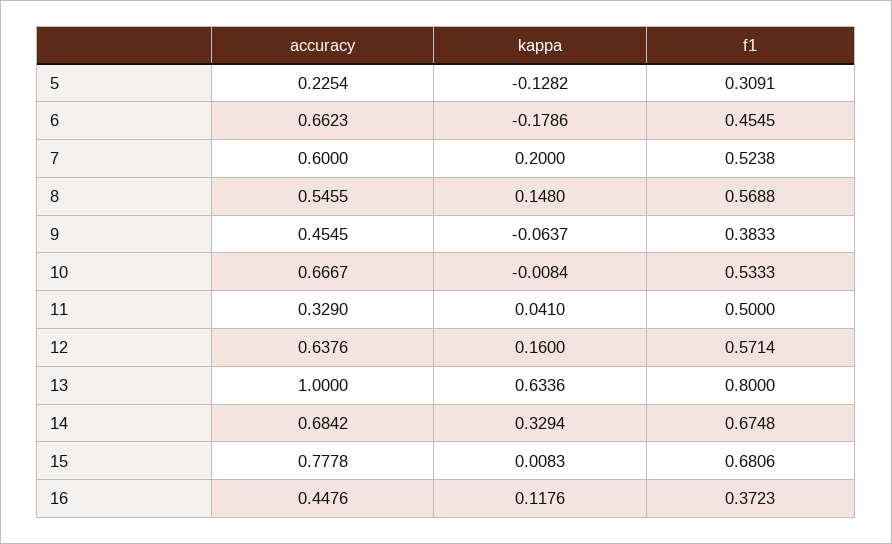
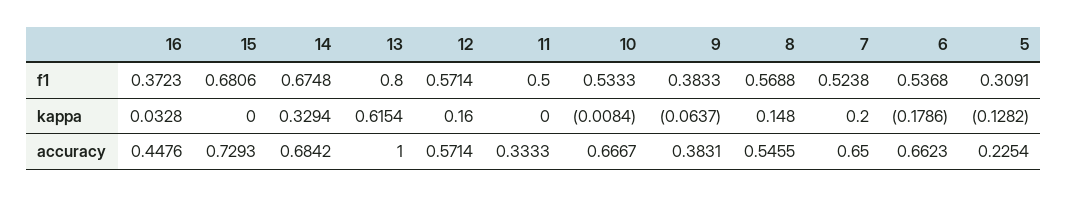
  {
    "accuracy": {
      "5": 0.2254,
      "6": 0.6623,
-     "7": 0.6,
+     "7": 0.65,
      "8": 0.5455,
-     "9": 0.4545,
+     "9": 0.3831,
      "10": 0.6667,
-     "11": 0.329,
+     "11": 0.3333,
-     "12": 0.6376,
+     "12": 0.5714,
      "13": 1,
      "14": 0.6842,
-     "15": 0.7778,
+     "15": 0.7293,
      "16": 0.4476
    },
    "kappa": {
      "5": -0.1282,
      "6": -0.1786,
      "7": 0.2,
      "8": 0.148,
      "9": -0.0637,
      "10": -0.0084,
-     "11": 0.041,
+     "11": 0,
      "12": 0.16,
-     "13": 0.6336,
+     "13": 0.6154,
      "14": 0.3294,
-     "15": 0.0083,
+     "15": 0,
-     "16": 0.1176
+     "16": 0.0328
    },
    "f1": {
      "5": 0.3091,
-     "6": 0.4545,
+     "6": 0.5368,
      "7": 0.5238,
      "8": 0.5688,
      "9": 0.3833,
      "10": 0.5333,
      "11": 0.5,
      "12": 0.5714,
      "13": 0.8,
      "14": 0.6748,
      "15": 0.6806,
      "16": 0.3723
    }
  }

